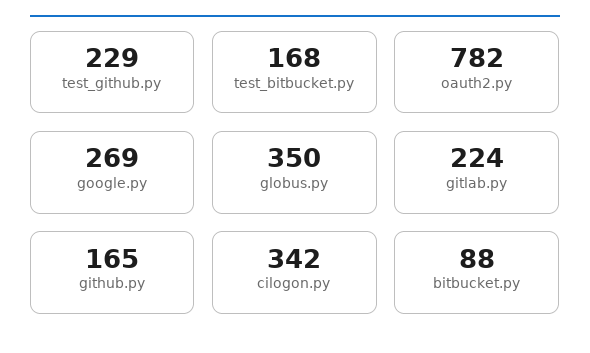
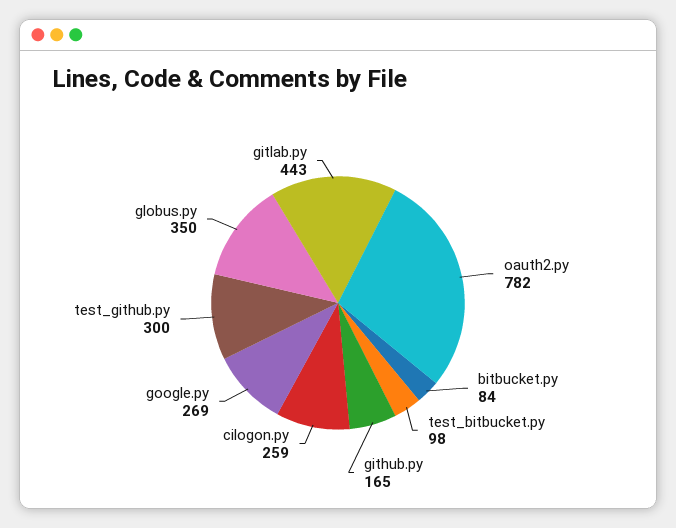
  {
-   "test_github.py": 229,
+   "test_github.py": 300,
-   "test_bitbucket.py": 168,
+   "test_bitbucket.py": 98,
    "oauth2.py": 782,
    "google.py": 269,
    "globus.py": 350,
-   "gitlab.py": 224,
+   "gitlab.py": 443,
    "github.py": 165,
-   "cilogon.py": 342,
+   "cilogon.py": 259,
-   "bitbucket.py": 88
+   "bitbucket.py": 84
  }

